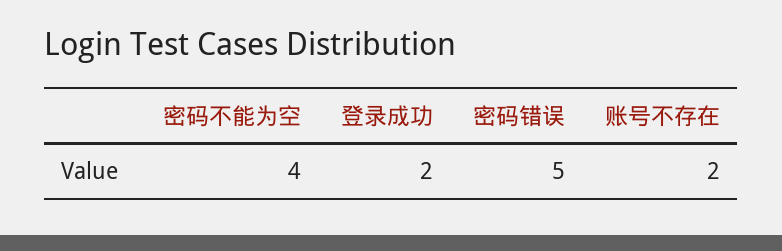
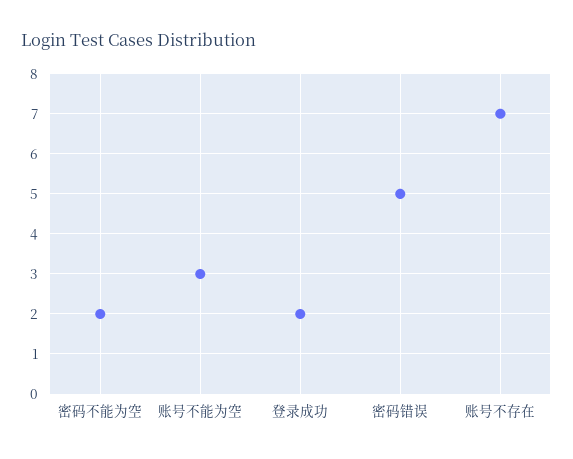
  {
-   "密码不能为空": 4,
+   "密码不能为空": 2,
    "登录成功": 2,
    "密码错误": 5,
-   "账号不存在": 2
+   "账号不存在": 7,
+   "账号不能为空": 3
  }

